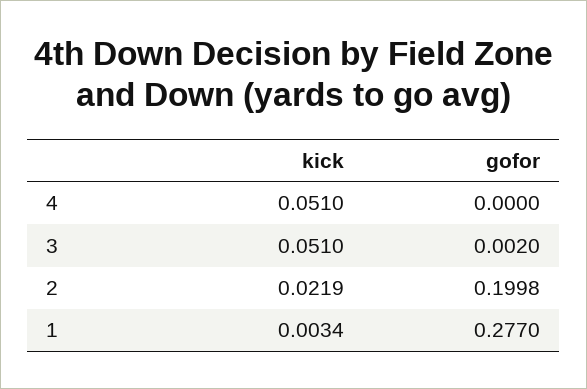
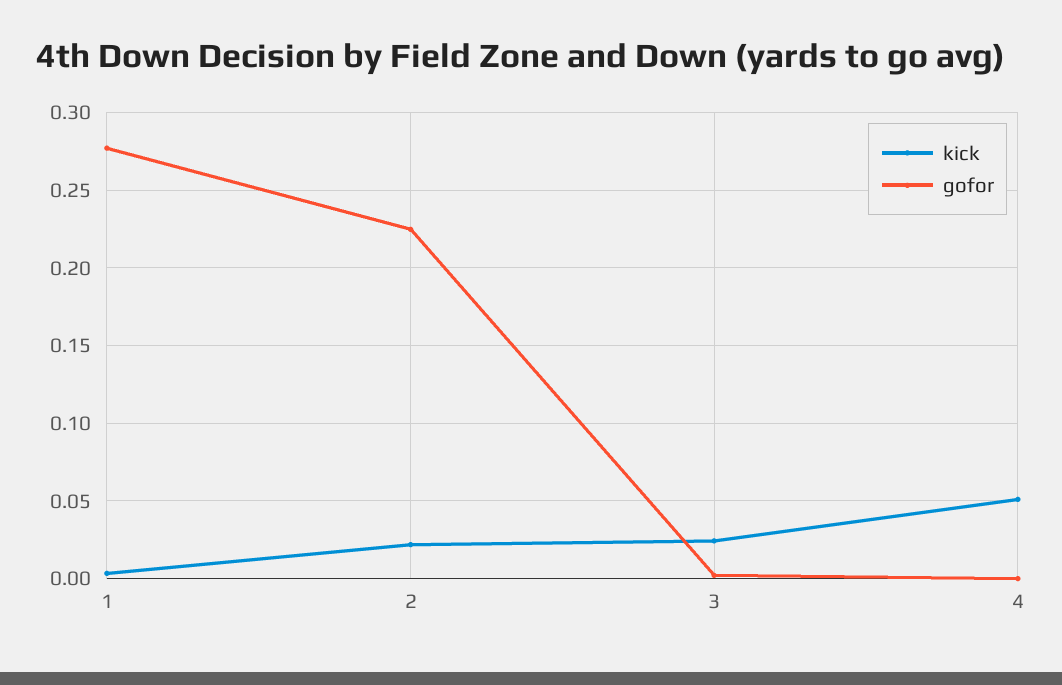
  {
    "kick": {
      "4": 0.051,
-     "3": 0.051,
+     "3": 0.025,
      "2": 0.0219,
      "1": 0.0034
    },
    "gofor": {
      "4": 0,
      "3": 0.002,
-     "2": 0.1998,
+     "2": 0.225,
      "1": 0.277
    }
  }

